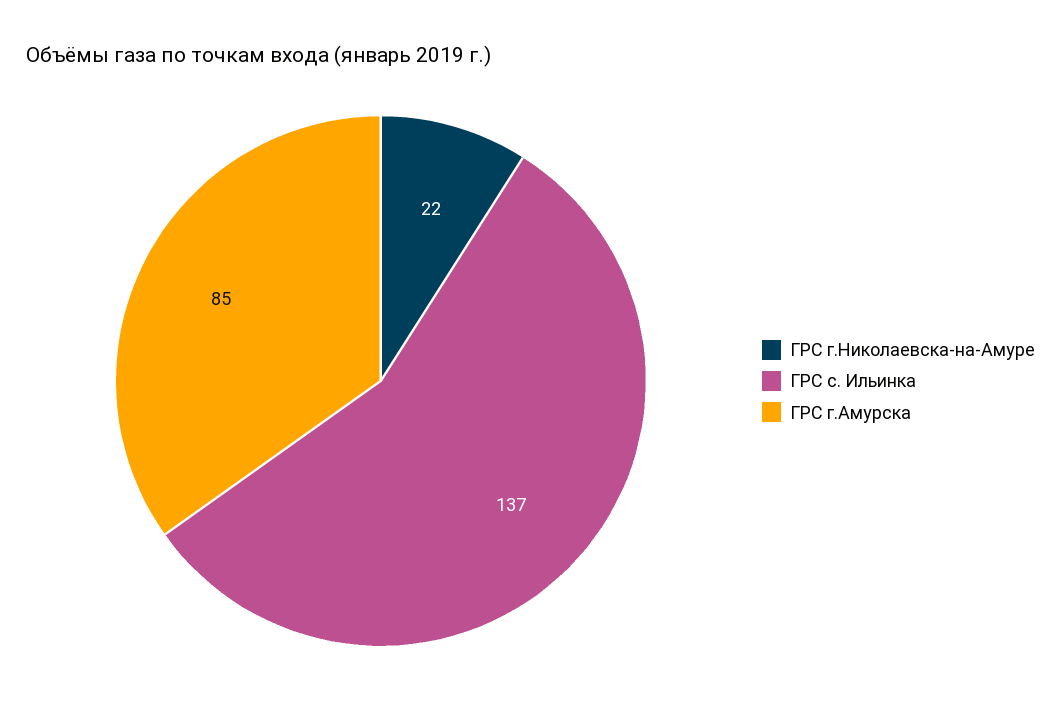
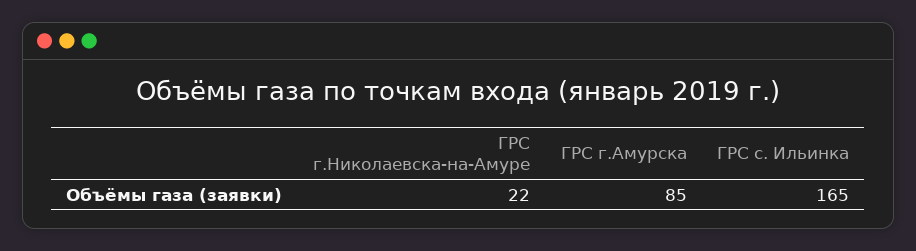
  {
    "ГРС г.Николаевска-на-Амуре": 22,
-   "ГРС с. Ильинка": 137,
+   "ГРС с. Ильинка": 165,
    "ГРС г.Амурска": 85
  }

